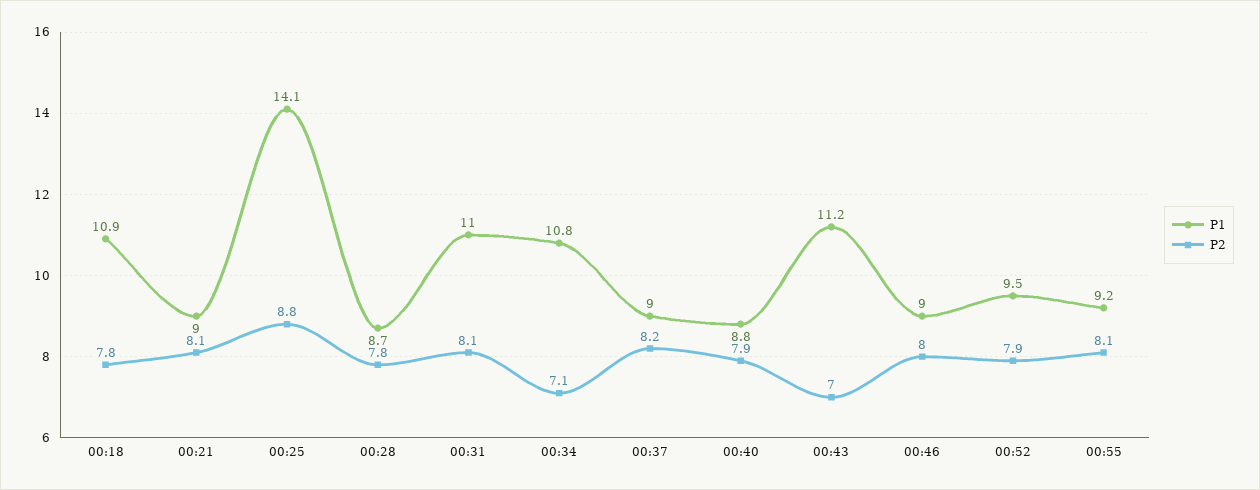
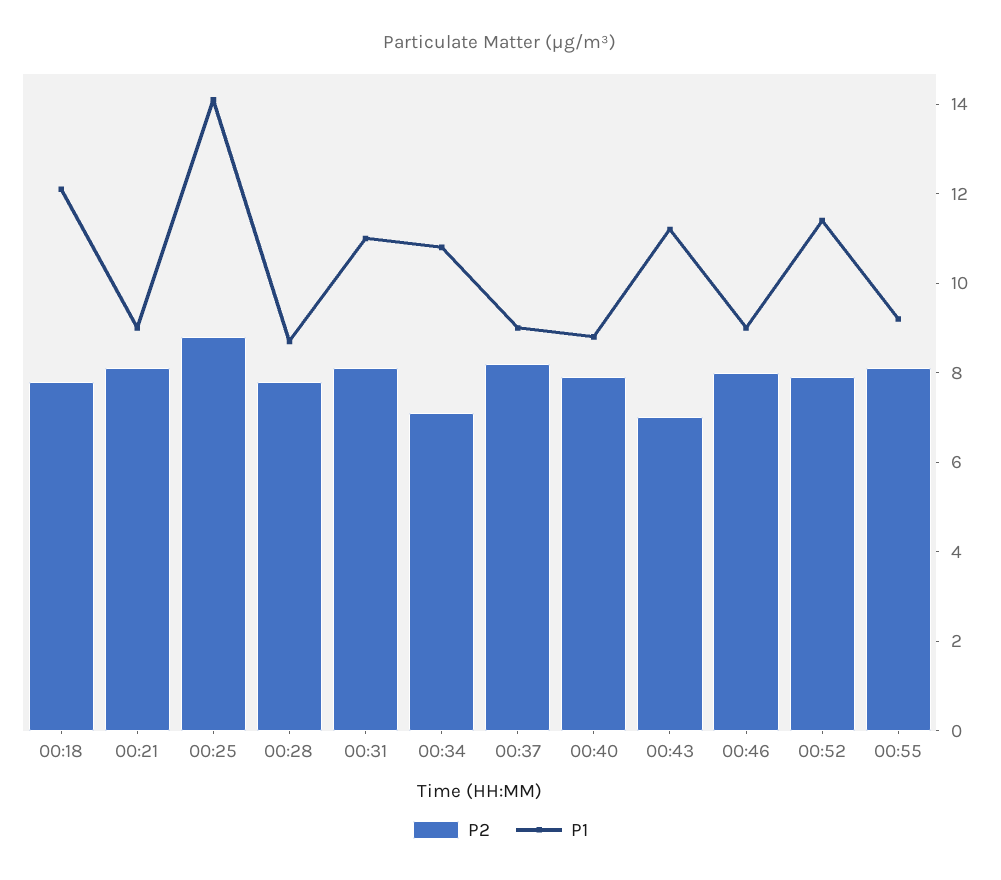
  {
    "P1": {
-     "00:18": 10.9,
+     "00:18": 12,
      "00:21": 9,
      "00:25": 14.1,
      "00:28": 8.7,
      "00:31": 11,
      "00:34": 10.8,
      "00:37": 9,
      "00:40": 8.8,
      "00:43": 11.2,
      "00:46": 9,
-     "00:52": 9.5,
+     "00:52": 11.5,
      "00:55": 9.2
    },
    "P2": {
      "00:18": 7.8,
      "00:21": 8.1,
      "00:25": 8.8,
      "00:28": 7.8,
      "00:31": 8.1,
      "00:34": 7.1,
      "00:37": 8.2,
      "00:40": 7.9,
      "00:43": 7,
      "00:46": 8,
      "00:52": 7.9,
      "00:55": 8.1
    }
  }

